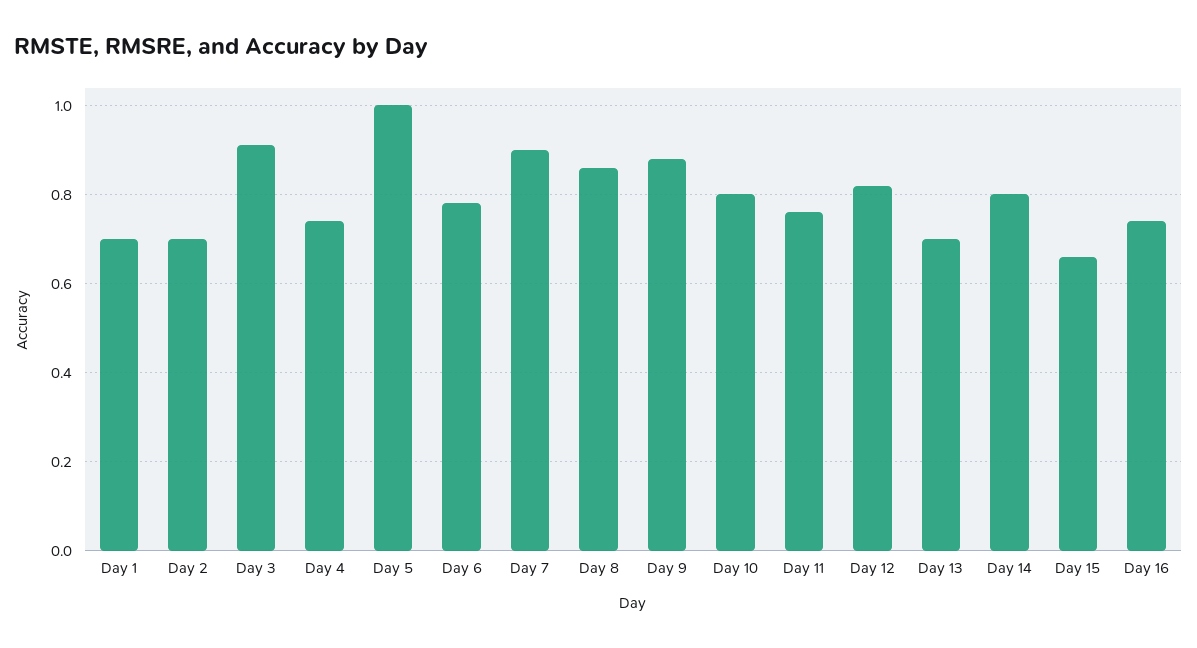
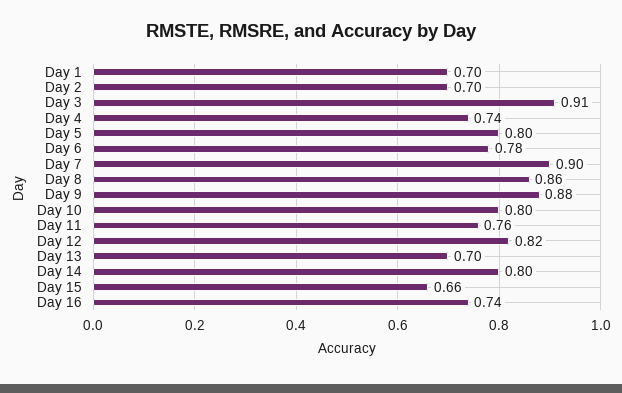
  {
    "Day 1": 0.7,
    "Day 2": 0.7,
    "Day 3": 0.91,
    "Day 4": 0.74,
-   "Day 5": 1,
+   "Day 5": 0.8,
    "Day 6": 0.78,
    "Day 7": 0.9,
    "Day 8": 0.86,
    "Day 9": 0.88,
    "Day 10": 0.8,
    "Day 11": 0.76,
    "Day 12": 0.82,
    "Day 13": 0.7,
    "Day 14": 0.8,
    "Day 15": 0.66,
    "Day 16": 0.74
  }

